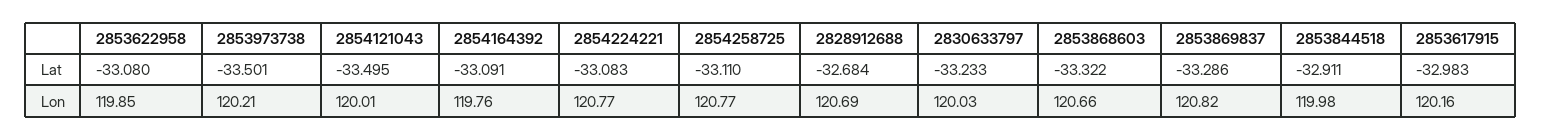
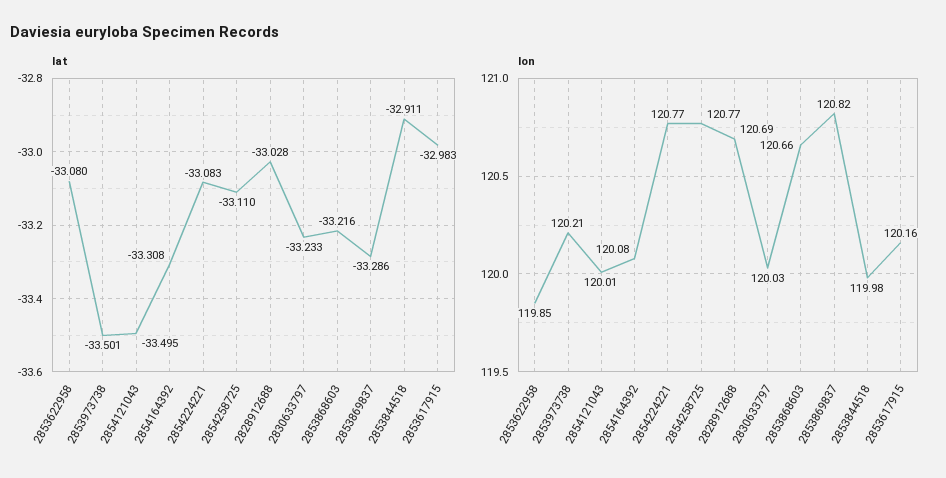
  {
    "Lat": {
      "2853622958": -33.08,
      "2853973738": -33.501,
      "2854121043": -33.495,
-     "2854164392": -33.091,
+     "2854164392": -33.308,
      "2854224221": -33.083,
      "2854258725": -33.11,
-     "2828912688": -32.684,
+     "2828912688": -33.028,
      "2830633797": -33.233,
-     "2853868603": -33.322,
+     "2853868603": -33.216,
      "2853869837": -33.286,
      "2853844518": -32.911,
      "2853617915": -32.983
    },
    "Lon": {
      "2853622958": 119.85,
      "2853973738": 120.21,
      "2854121043": 120.01,
-     "2854164392": 119.76,
+     "2854164392": 120.08,
      "2854224221": 120.77,
      "2854258725": 120.77,
      "2828912688": 120.69,
      "2830633797": 120.03,
      "2853868603": 120.66,
      "2853869837": 120.82,
      "2853844518": 119.98,
      "2853617915": 120.16
    }
  }

